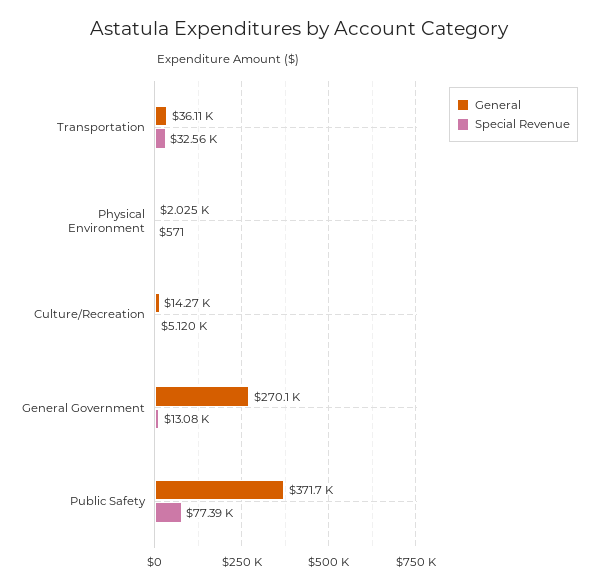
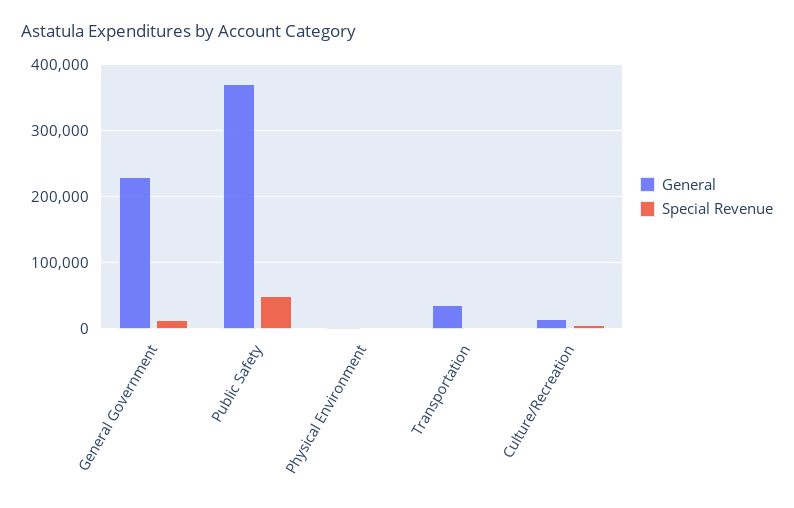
  {
    "General": {
      "Transportation": 36110,
      "Physical Environment": 2025,
      "Culture/Recreation": 14270,
-     "General Government": 270100,
+     "General Government": 230000,
      "Public Safety": 371700
    },
    "Special Revenue": {
-     "Transportation": 32560,
+     "Transportation": 0,
      "Physical Environment": 571,
      "Culture/Recreation": 5120,
      "General Government": 13080,
-     "Public Safety": 77390
+     "Public Safety": 50000
    }
  }

